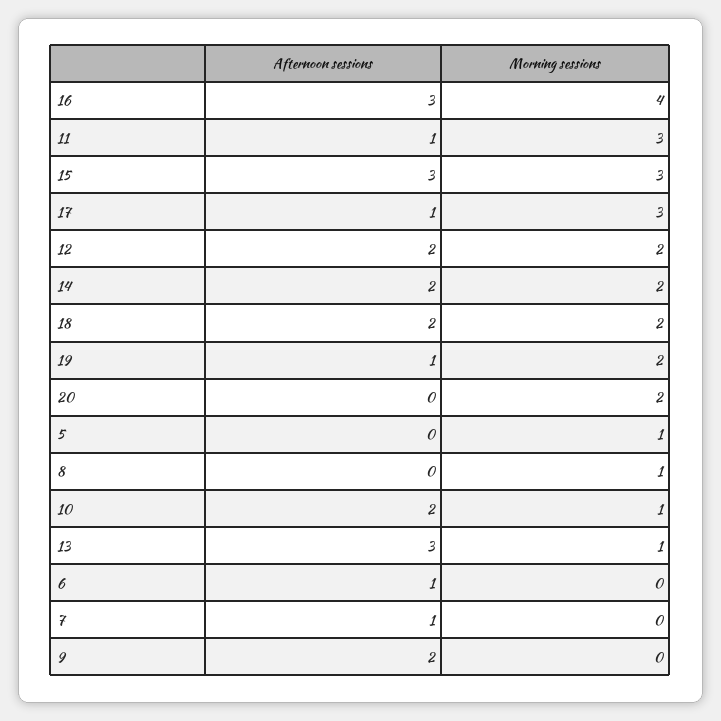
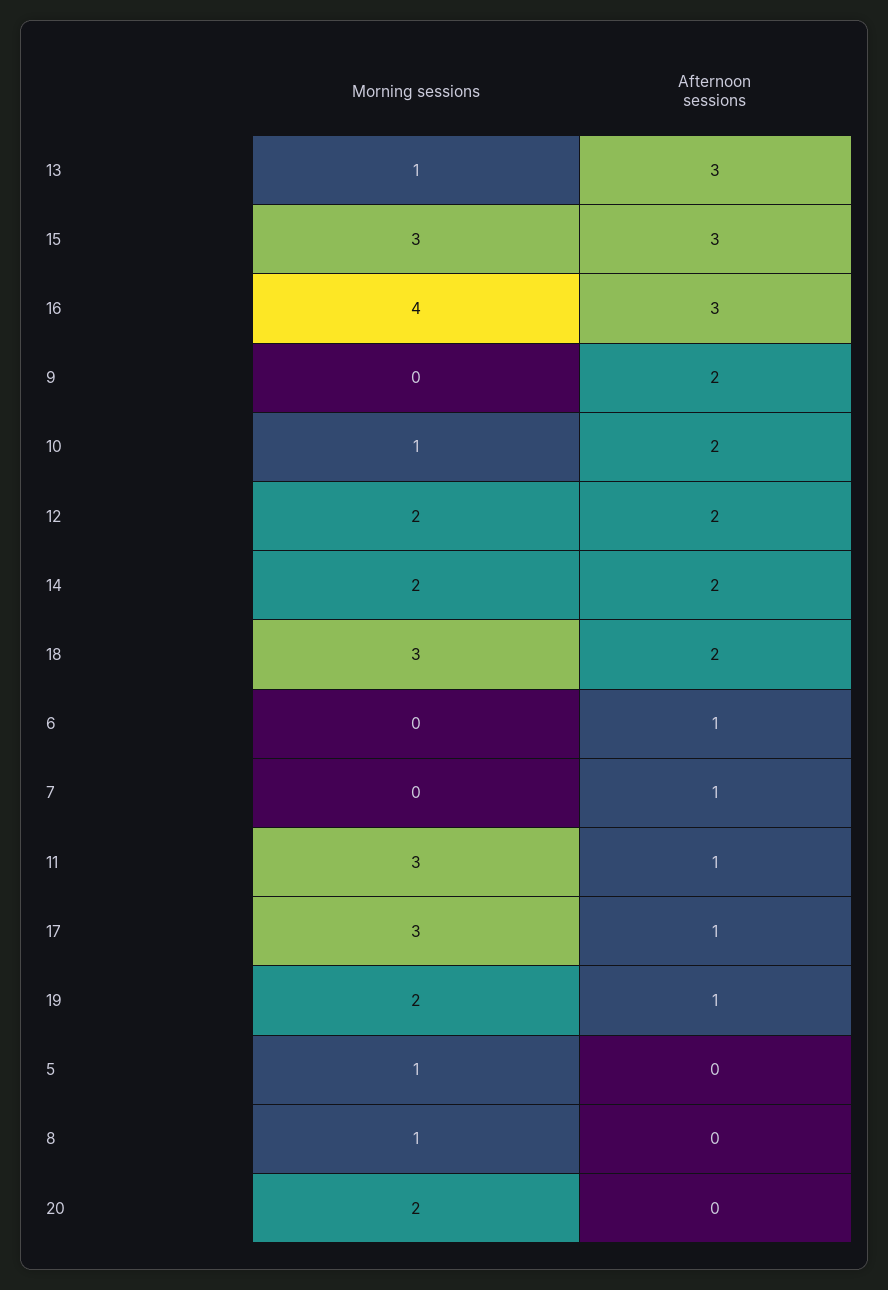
  {
    "Afternoon sessions": {
      "16": 3,
      "11": 1,
      "15": 3,
      "17": 1,
      "12": 2,
      "14": 2,
      "18": 2,
      "19": 1,
      "20": 0,
      "5": 0,
      "8": 0,
      "10": 2,
      "13": 3,
      "6": 1,
      "7": 1,
      "9": 2
    },
    "Morning sessions": {
      "16": 4,
      "11": 3,
      "15": 3,
      "17": 3,
      "12": 2,
      "14": 2,
-     "18": 2,
+     "18": 3,
      "19": 2,
      "20": 2,
      "5": 1,
      "8": 1,
      "10": 1,
      "13": 1,
      "6": 0,
      "7": 0,
      "9": 0
    }
  }

